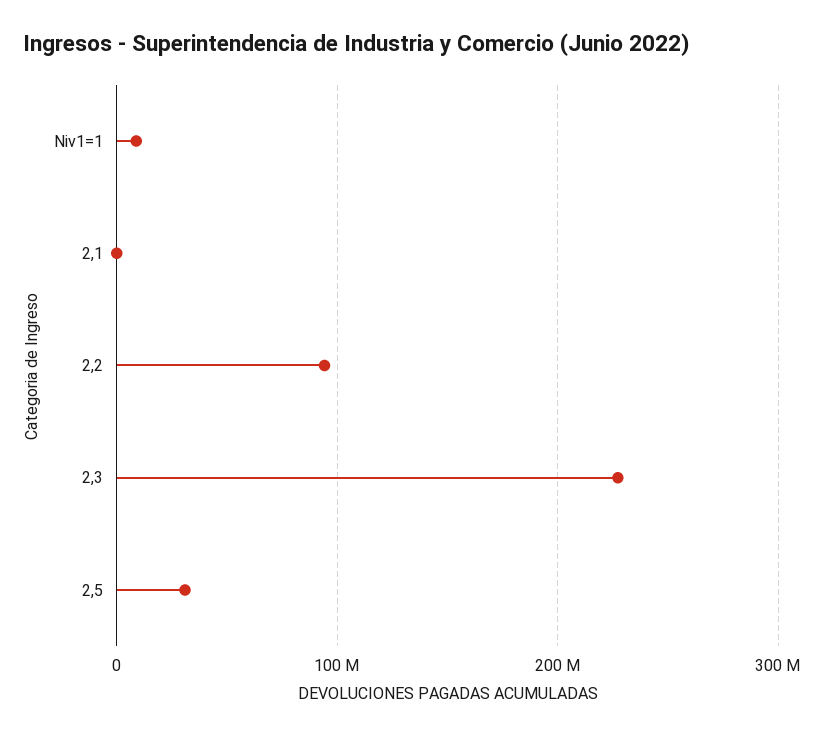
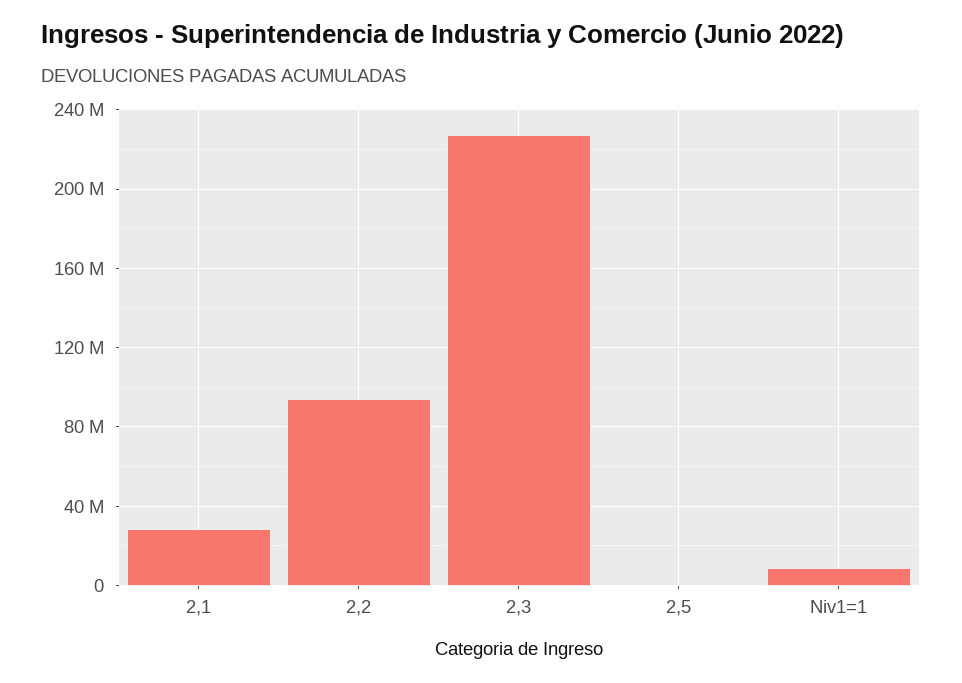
  {
    "Niv1=1": 10000000,
-   "2,1": 0,
+   "2,1": 30000000,
    "2,2": 95000000,
    "2,3": 225000000,
-   "2,5": 30000000
+   "2,5": 0
  }

